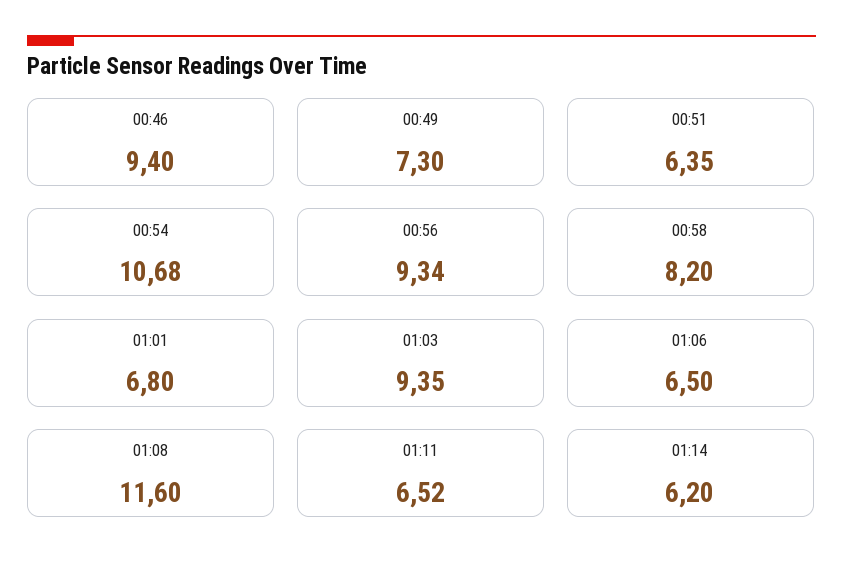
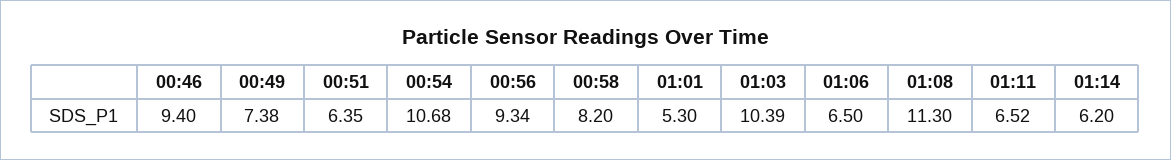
  {
    "00:46": 9.4,
-   "00:49": 7.3,
+   "00:49": 7.38,
    "00:51": 6.35,
    "00:54": 10.68,
    "00:56": 9.34,
    "00:58": 8.2,
-   "01:01": 6.8,
+   "01:01": 5.3,
-   "01:03": 9.35,
+   "01:03": 10.39,
    "01:06": 6.5,
-   "01:08": 11.6,
+   "01:08": 11.3,
    "01:11": 6.52,
    "01:14": 6.2
  }

